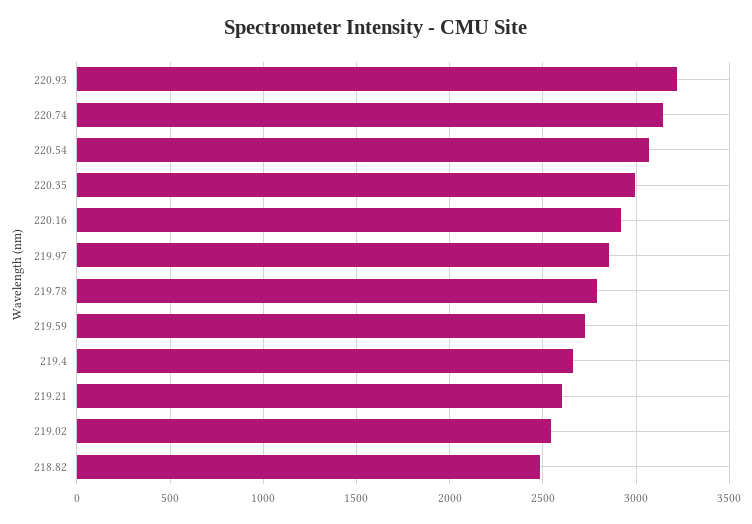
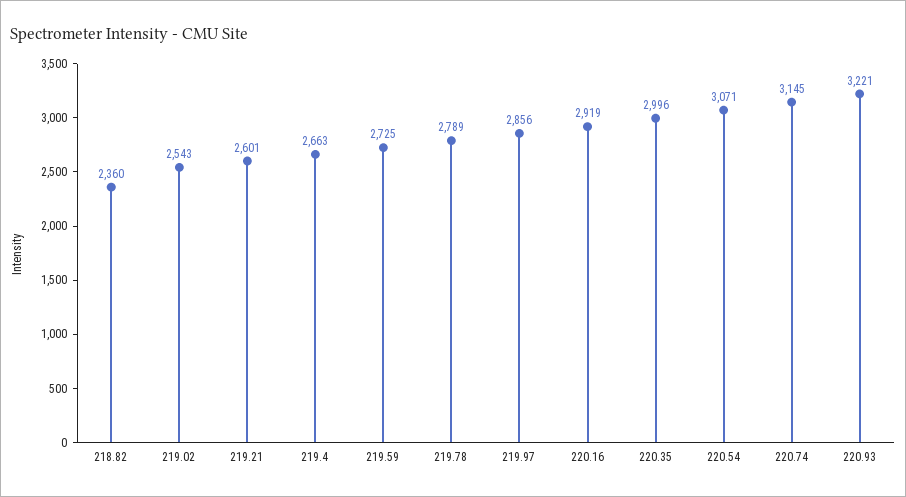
  {
    "220.93": 3221,
    "220.74": 3145,
    "220.54": 3071,
    "220.35": 2996,
    "220.16": 2919,
    "219.97": 2856,
    "219.78": 2789,
    "219.59": 2725,
    "219.4": 2663,
    "219.21": 2601,
    "219.02": 2543,
-   "218.82": 2500
+   "218.82": 2360
  }

